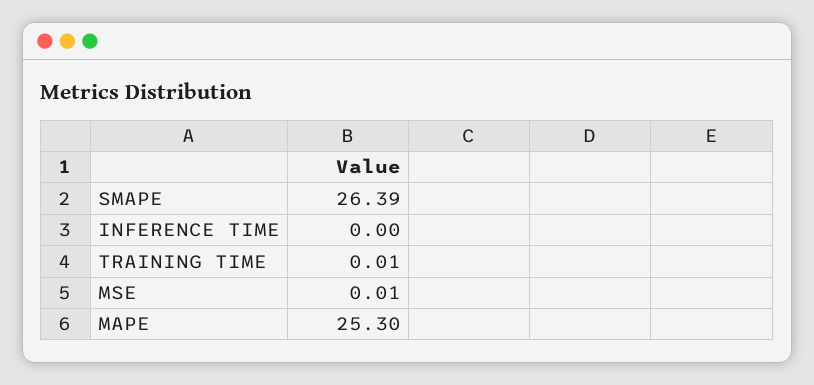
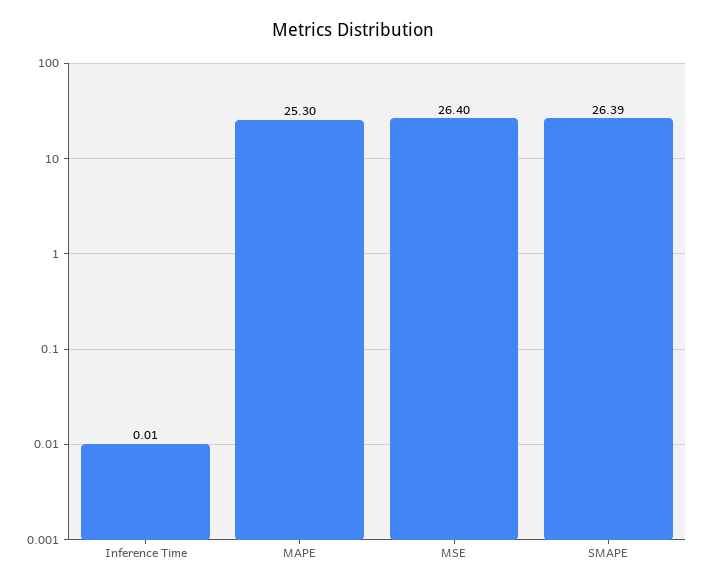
  {
    "SMAPE": 26.39,
-   "INFERENCE TIME": 0,
+   "INFERENCE TIME": 0.01,
-   "TRAINING TIME": 0.01,
-   "MSE": 0.01,
+   "MSE": 26.4,
    "MAPE": 25.3
  }

